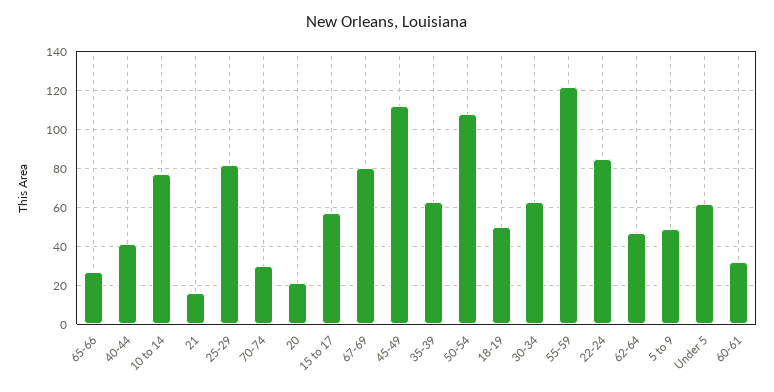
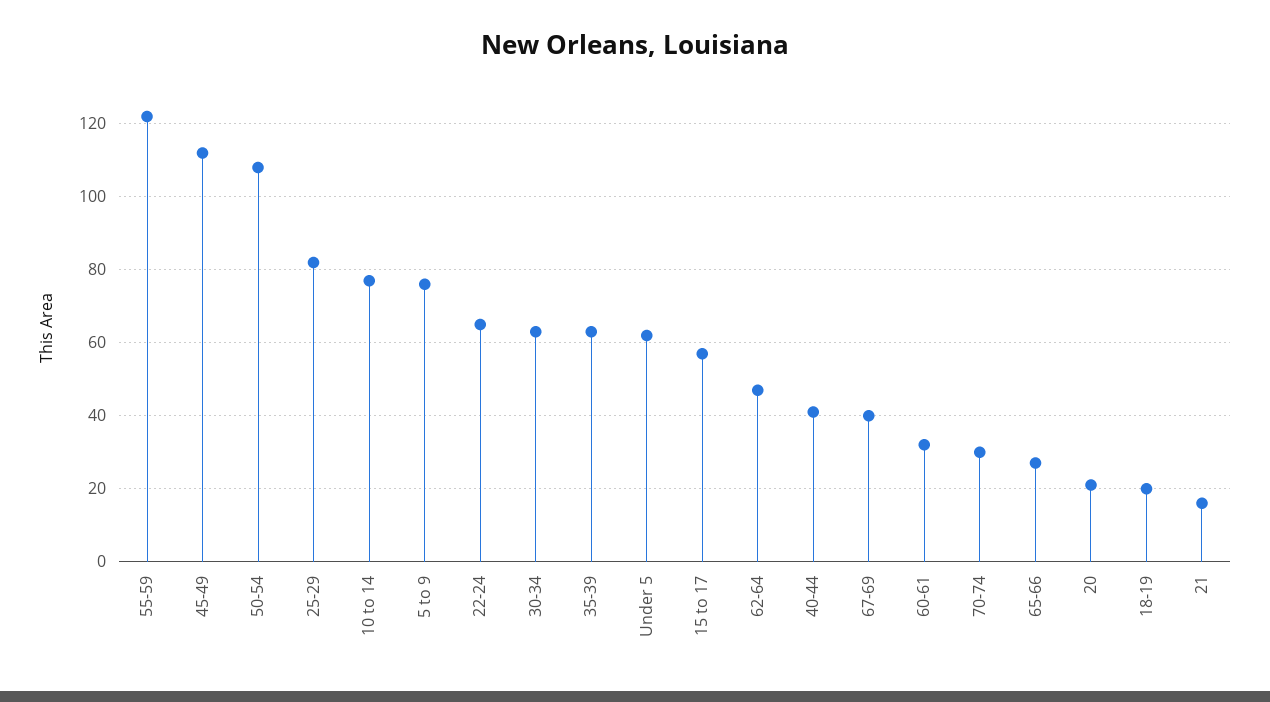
  {
    "65-66": 25,
    "40-44": 40,
    "10 to 14": 75,
    "21": 15,
    "25-29": 80,
    "70-74": 30,
    "20": 20,
    "15 to 17": 55,
-   "67-69": 80,
+   "67-69": 40,
    "45-49": 110,
    "35-39": 65,
    "50-54": 110,
-   "18-19": 50,
+   "18-19": 20,
    "30-34": 65,
    "55-59": 120,
-   "22-24": 85,
+   "22-24": 65,
    "62-64": 45,
-   "5 to 9": 50,
+   "5 to 9": 75,
    "Under 5": 60,
    "60-61": 30
  }

